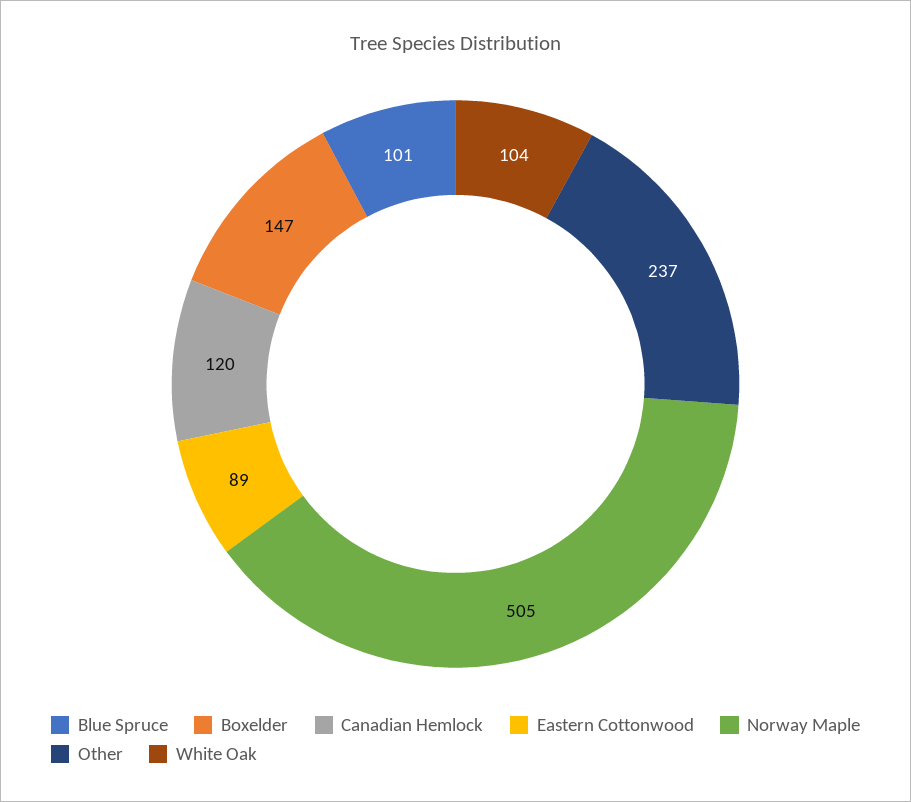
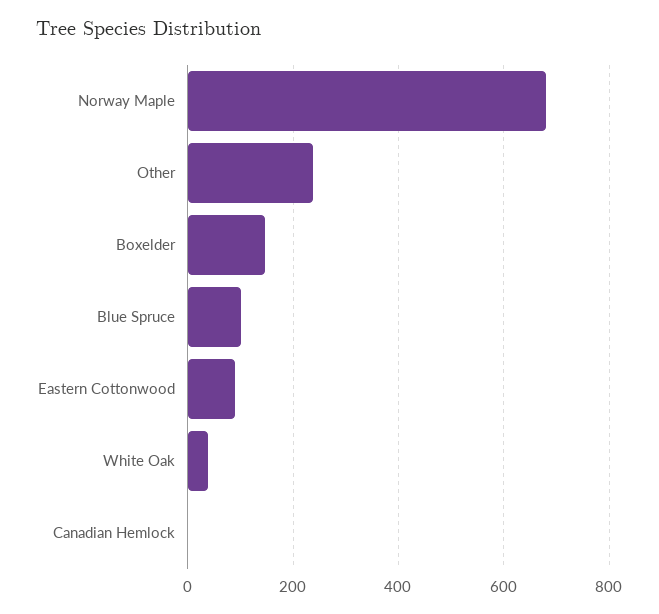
  {
    "Blue Spruce": 101,
    "Boxelder": 147,
-   "Canadian Hemlock": 120,
+   "Canadian Hemlock": 0,
    "Eastern Cottonwood": 89,
-   "Norway Maple": 505,
+   "Norway Maple": 680,
    "Other": 237,
-   "White Oak": 104
+   "White Oak": 40
  }

